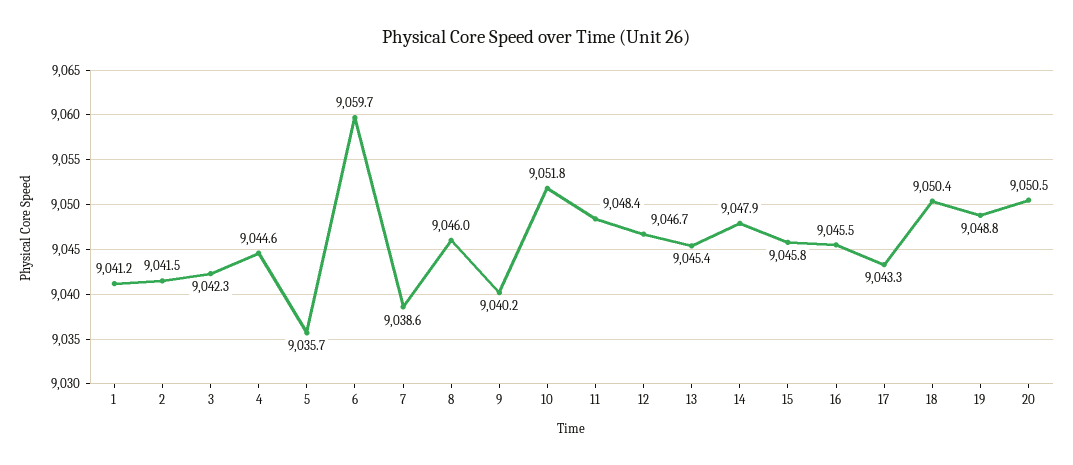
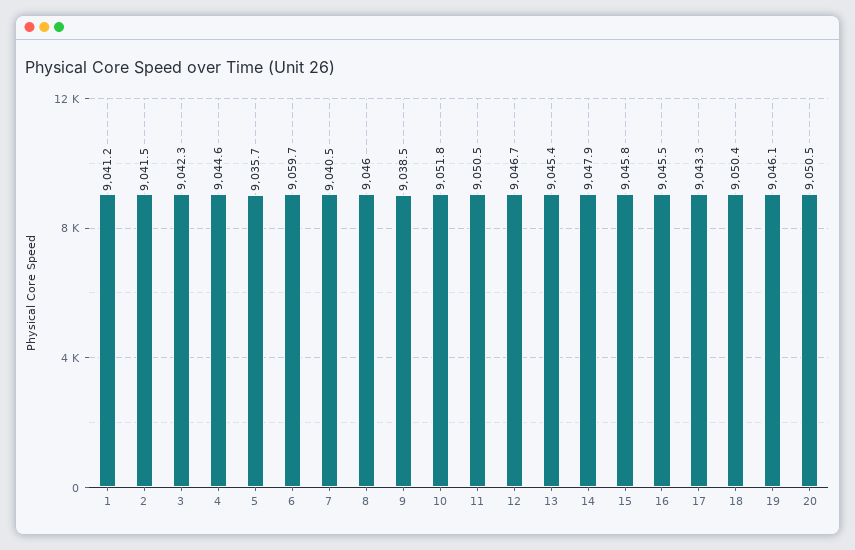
  {
    "1": 9041.2,
    "2": 9041.5,
    "3": 9042.3,
    "4": 9044.6,
    "5": 9035.7,
    "6": 9059.7,
-   "7": 9038.6,
+   "7": 9040.5,
    "8": 9046,
-   "9": 9040.2,
+   "9": 9038.5,
    "10": 9051.8,
-   "11": 9048.4,
+   "11": 9050.5,
    "12": 9046.7,
    "13": 9045.4,
    "14": 9047.9,
    "15": 9045.8,
    "16": 9045.5,
    "17": 9043.3,
    "18": 9050.4,
-   "19": 9048.8,
+   "19": 9046.1,
    "20": 9050.5
  }

